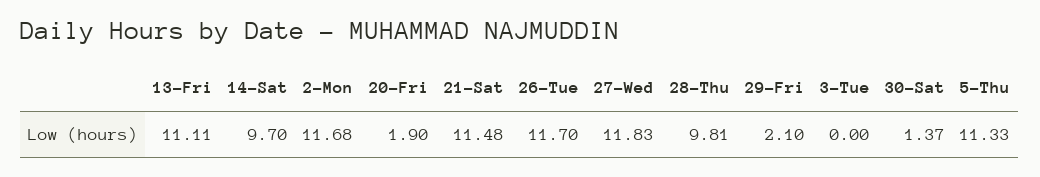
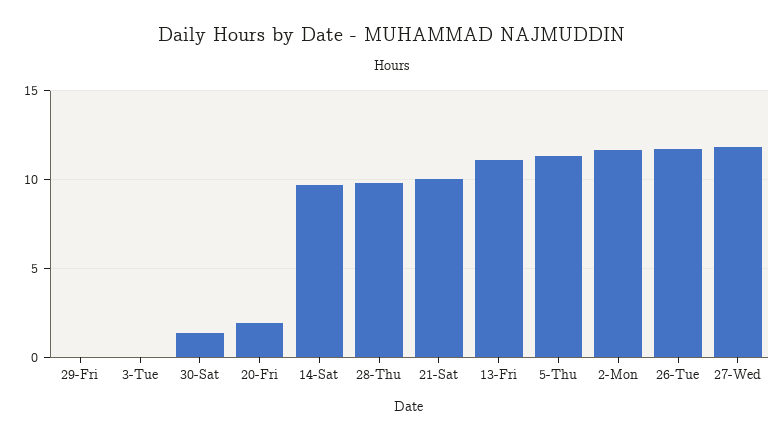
  {
    "13-Fri": 11.11,
    "14-Sat": 9.7,
    "2-Mon": 11.68,
    "20-Fri": 1.9,
-   "21-Sat": 11.48,
+   "21-Sat": 10,
    "26-Tue": 11.7,
    "27-Wed": 11.83,
    "28-Thu": 9.81,
-   "29-Fri": 2.1,
+   "29-Fri": 0,
    "3-Tue": 0,
    "30-Sat": 1.37,
    "5-Thu": 11.33
  }

